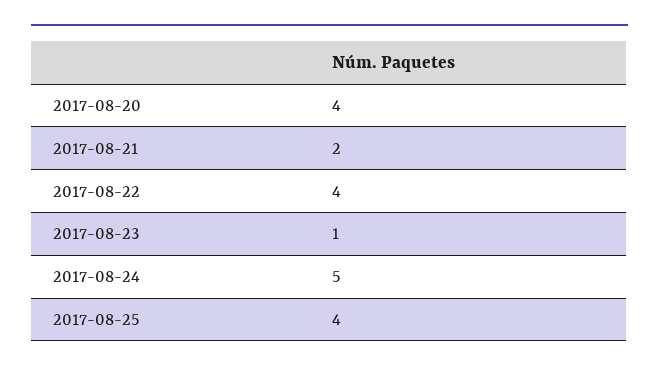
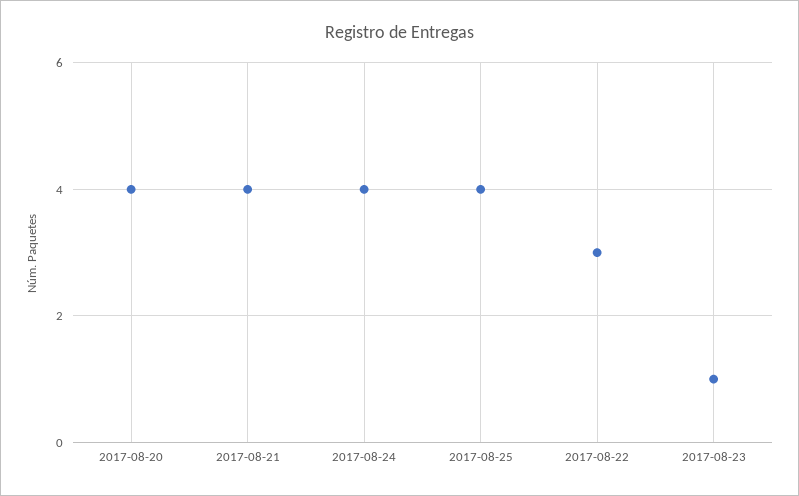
  {
    "2017-08-20": 4,
-   "2017-08-21": 2,
+   "2017-08-21": 4,
-   "2017-08-22": 4,
+   "2017-08-22": 3,
    "2017-08-23": 1,
-   "2017-08-24": 5,
+   "2017-08-24": 4,
    "2017-08-25": 4
  }

